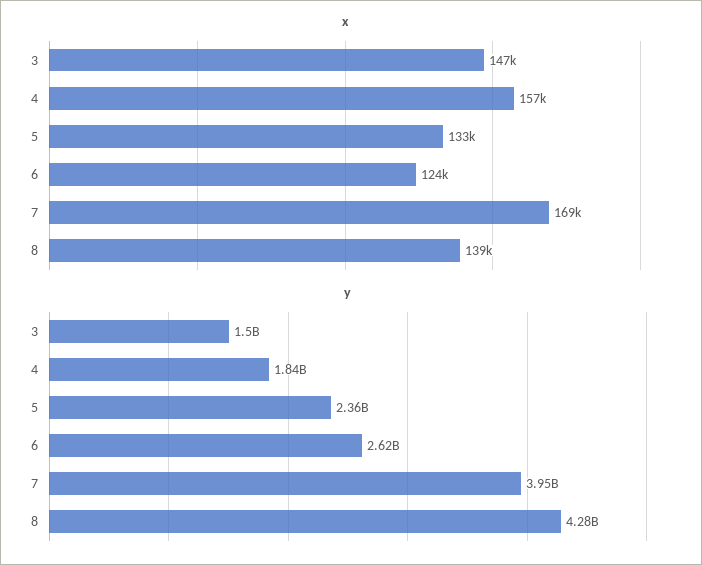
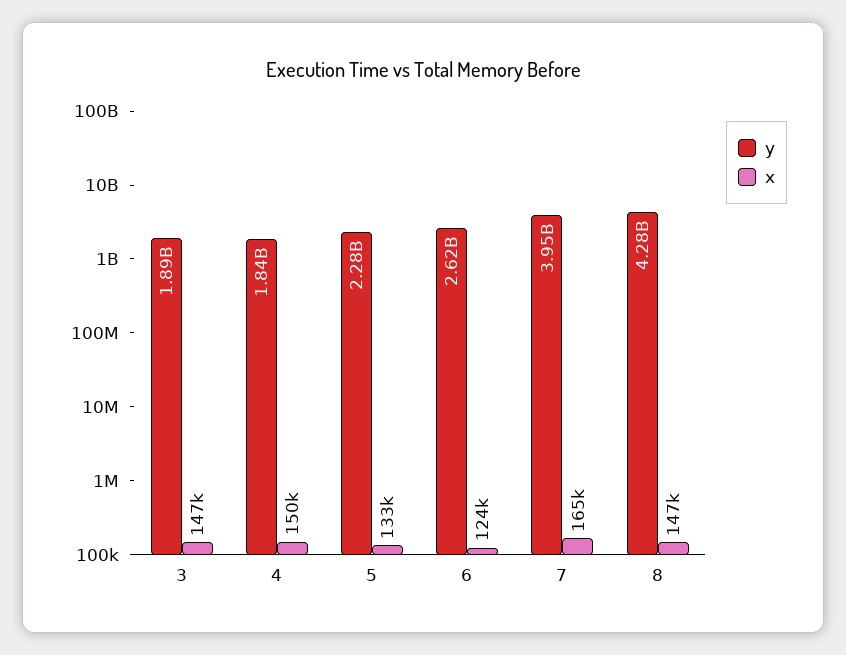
  {
    "x": {
      "3": 147000,
-     "4": 157000,
+     "4": 150000,
      "5": 133000,
      "6": 124000,
-     "7": 169000,
+     "7": 165000,
-     "8": 139000
+     "8": 147000
    },
    "y": {
-     "3": 1500000000,
+     "3": 1890000000,
      "4": 1840000000,
-     "5": 2360000000,
+     "5": 2280000000,
      "6": 2620000000,
      "7": 3950000000,
      "8": 4280000000
    }
  }

